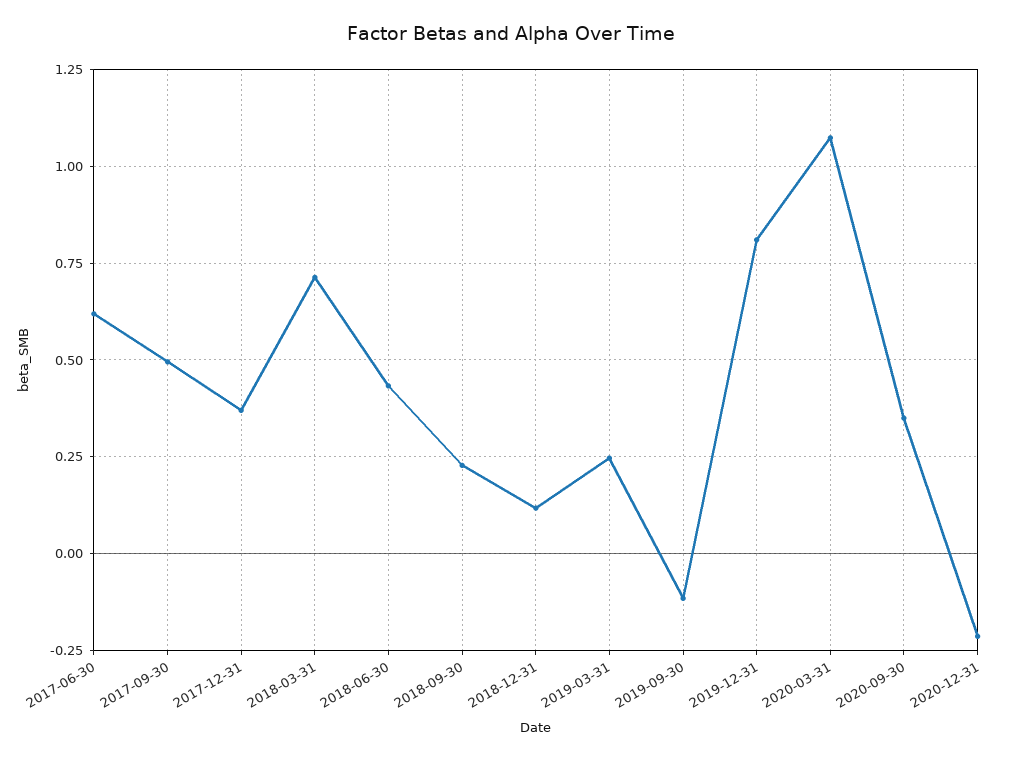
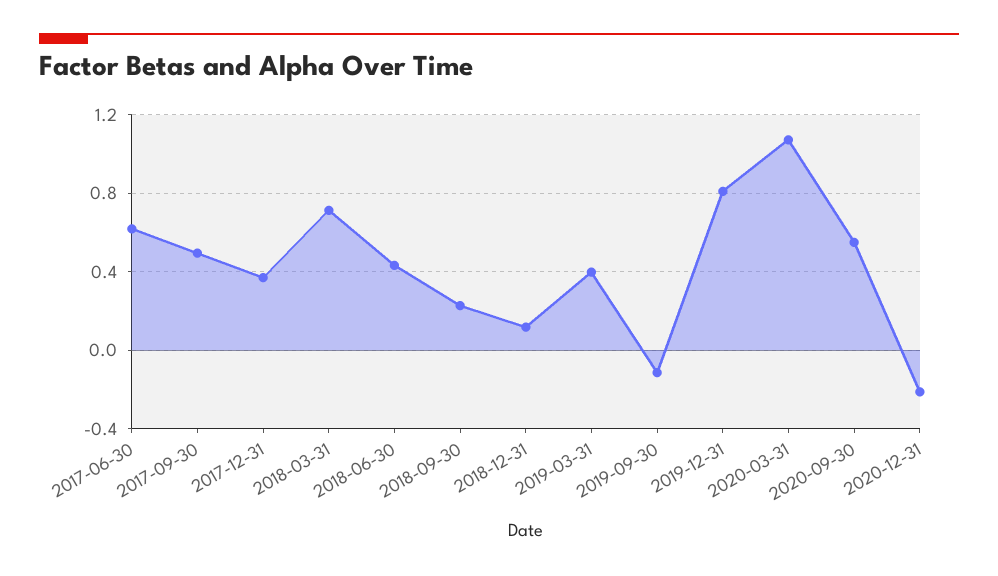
  {
    "2017-06-30": 0.625,
    "2017-09-30": 0.5,
    "2017-12-31": 0.375,
    "2018-03-31": 0.725,
    "2018-06-30": 0.425,
    "2018-09-30": 0.225,
    "2018-12-31": 0.125,
-   "2019-03-31": 0.25,
+   "2019-03-31": 0.4,
    "2019-09-30": -0.125,
    "2019-12-31": 0.8,
    "2020-03-31": 1.075,
-   "2020-09-30": 0.35,
+   "2020-09-30": 0.55,
    "2020-12-31": -0.225
  }

